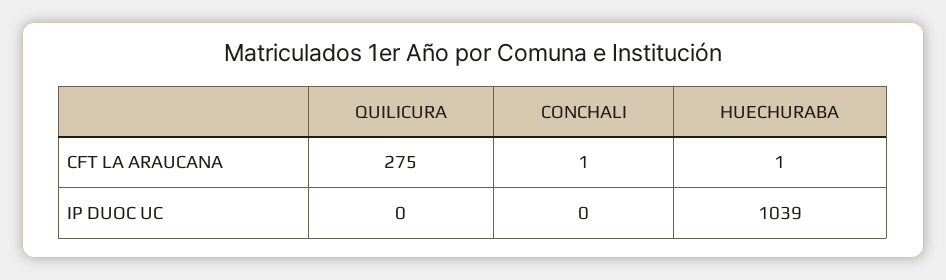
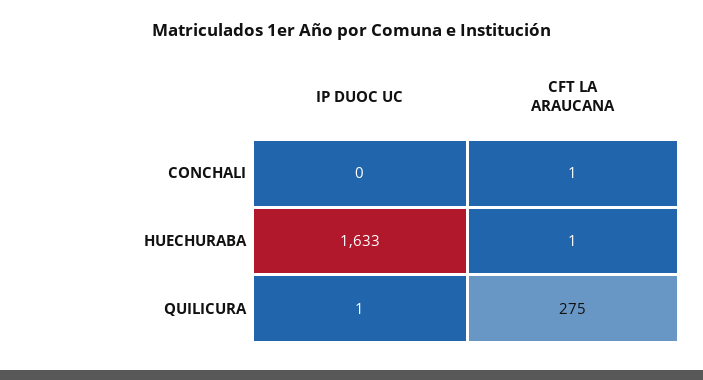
  {
    "QUILICURA": {
      "CFT LA ARAUCANA": 275,
-     "IP DUOC UC": 0
+     "IP DUOC UC": 1
    },
    "CONCHALI": {
      "CFT LA ARAUCANA": 1,
      "IP DUOC UC": 0
    },
    "HUECHURABA": {
      "CFT LA ARAUCANA": 1,
-     "IP DUOC UC": 1039
+     "IP DUOC UC": 1633
    }
  }

